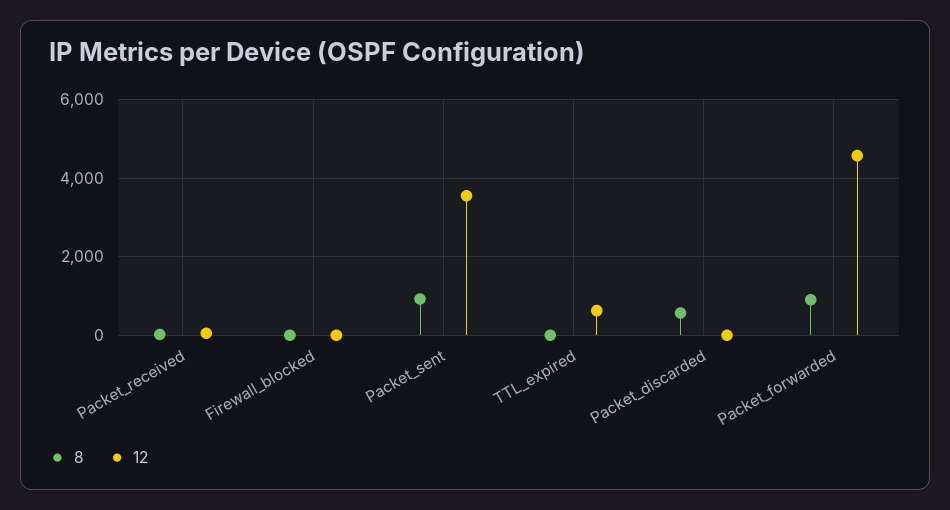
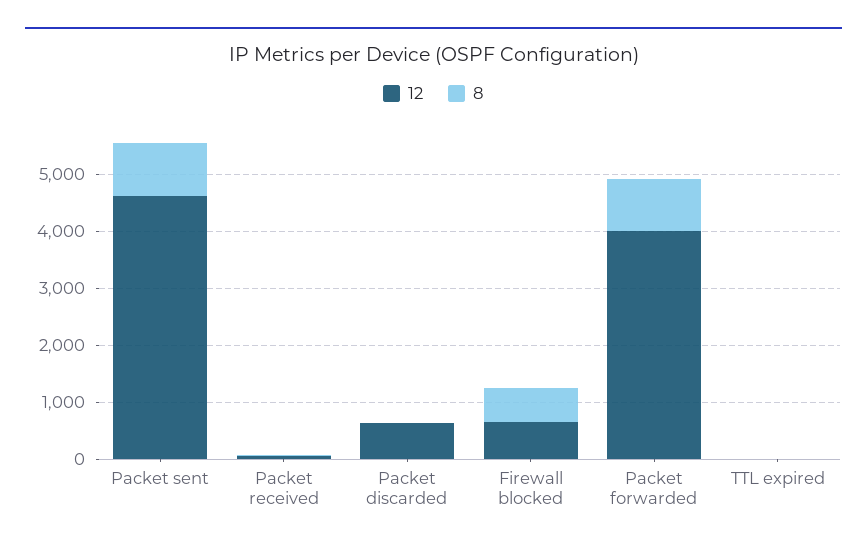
  {
    "8": {
      "Packet_received": 0,
-     "Firewall_blocked": 0,
+     "Firewall_blocked": 600,
      "Packet_sent": 1000,
      "TTL_expired": 0,
-     "Packet_discarded": 600,
+     "Packet_discarded": 0,
      "Packet_forwarded": 1000
    },
    "12": {
      "Packet_received": 0,
-     "Firewall_blocked": 0,
+     "Firewall_blocked": 600,
-     "Packet_sent": 3600,
+     "Packet_sent": 4600,
-     "TTL_expired": 600,
+     "TTL_expired": 0,
-     "Packet_discarded": 0,
+     "Packet_discarded": 600,
-     "Packet_forwarded": 4600
+     "Packet_forwarded": 4000
    }
  }

